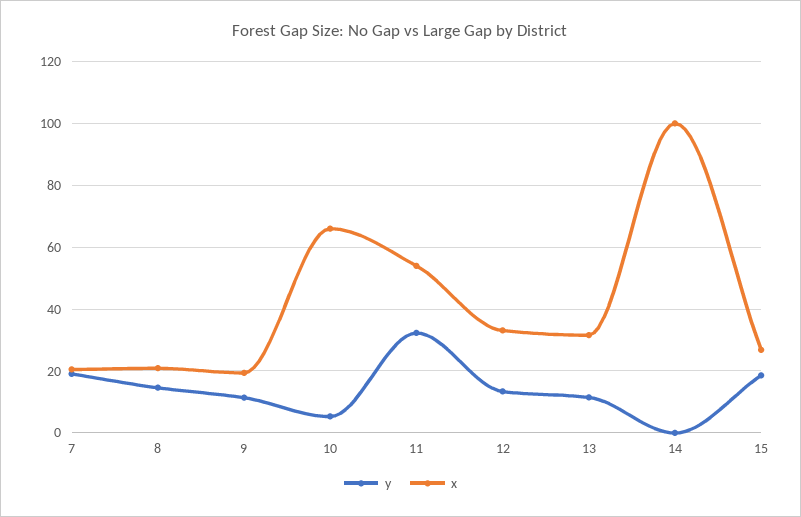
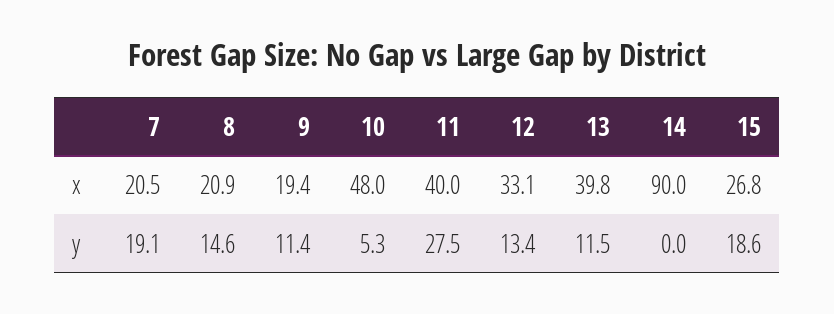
  {
    "y": {
      "7": 19.1,
      "8": 14.6,
      "9": 11.4,
      "10": 5.3,
-     "11": 32,
+     "11": 27.5,
      "12": 13.4,
      "13": 11.5,
      "14": 0,
      "15": 18.6
    },
    "x": {
      "7": 20.5,
      "8": 20.9,
      "9": 19.4,
-     "10": 66,
+     "10": 48,
-     "11": 54,
+     "11": 40,
      "12": 33.1,
-     "13": 32,
+     "13": 39.8,
-     "14": 100,
+     "14": 90,
      "15": 26.8
    }
  }

